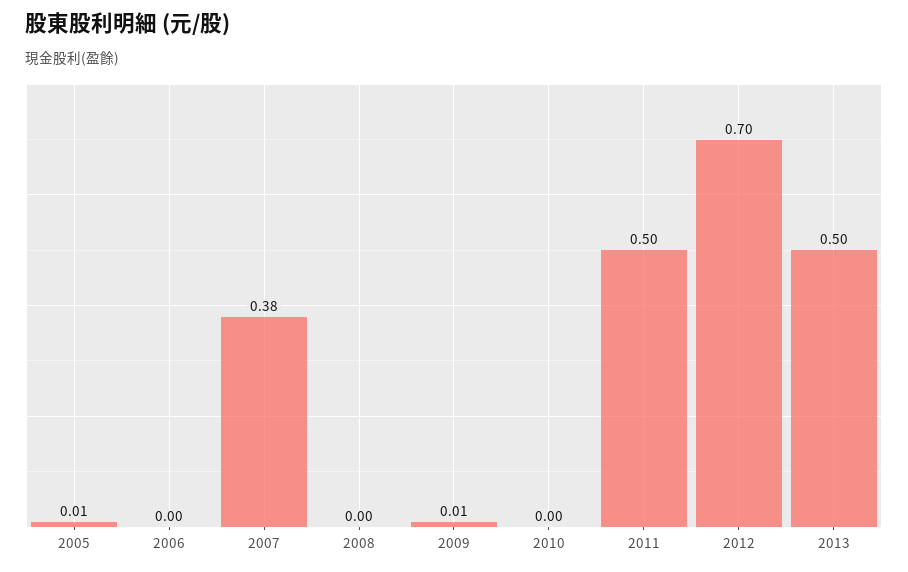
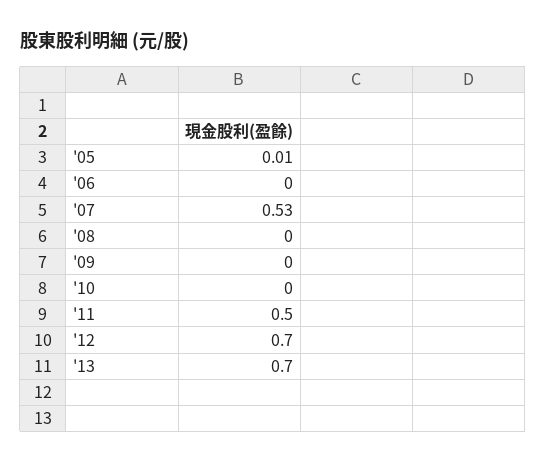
  {
    "2005": 0.01,
    "2006": 0,
-   "2007": 0.38,
+   "2007": 0.53,
    "2008": 0,
-   "2009": 0.01,
+   "2009": 0,
    "2010": 0,
    "2011": 0.5,
    "2012": 0.7,
-   "2013": 0.5
+   "2013": 0.7
  }

